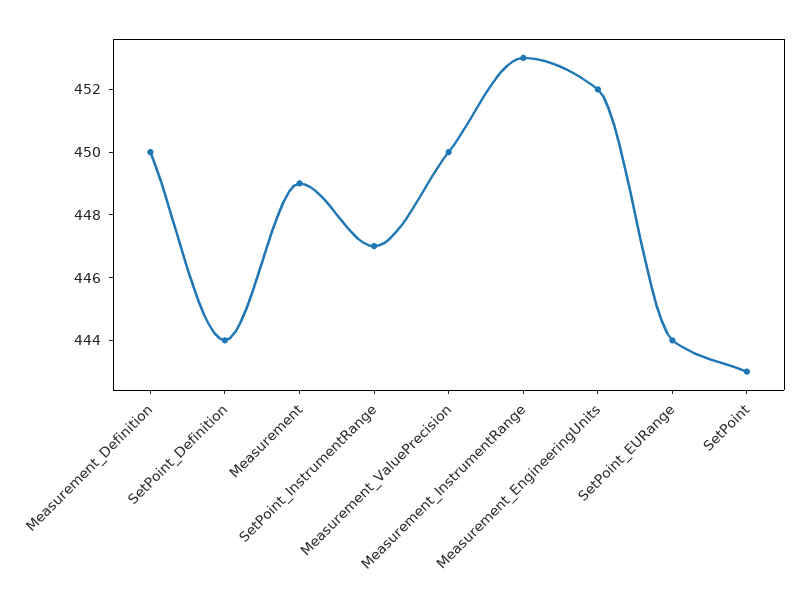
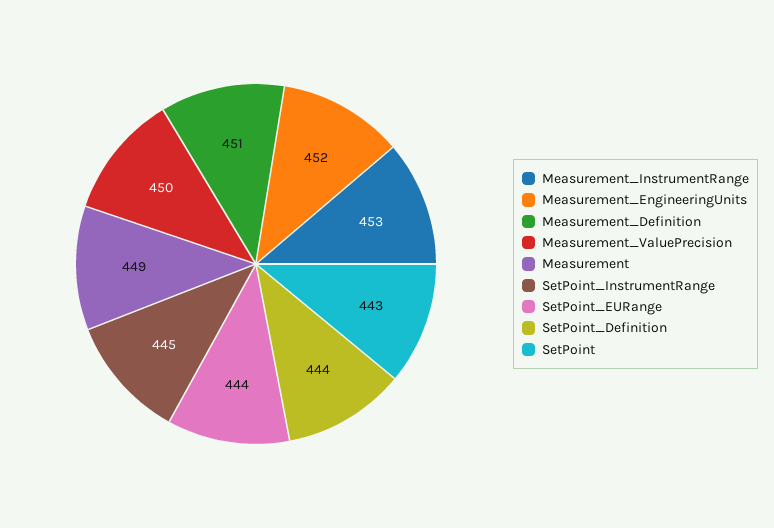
  {
-   "Measurement_Definition": 450,
+   "Measurement_Definition": 451,
    "SetPoint_Definition": 444,
    "Measurement": 449,
-   "SetPoint_InstrumentRange": 447,
+   "SetPoint_InstrumentRange": 445,
    "Measurement_ValuePrecision": 450,
    "Measurement_InstrumentRange": 453,
    "Measurement_EngineeringUnits": 452,
    "SetPoint_EURange": 444,
    "SetPoint": 443
  }

